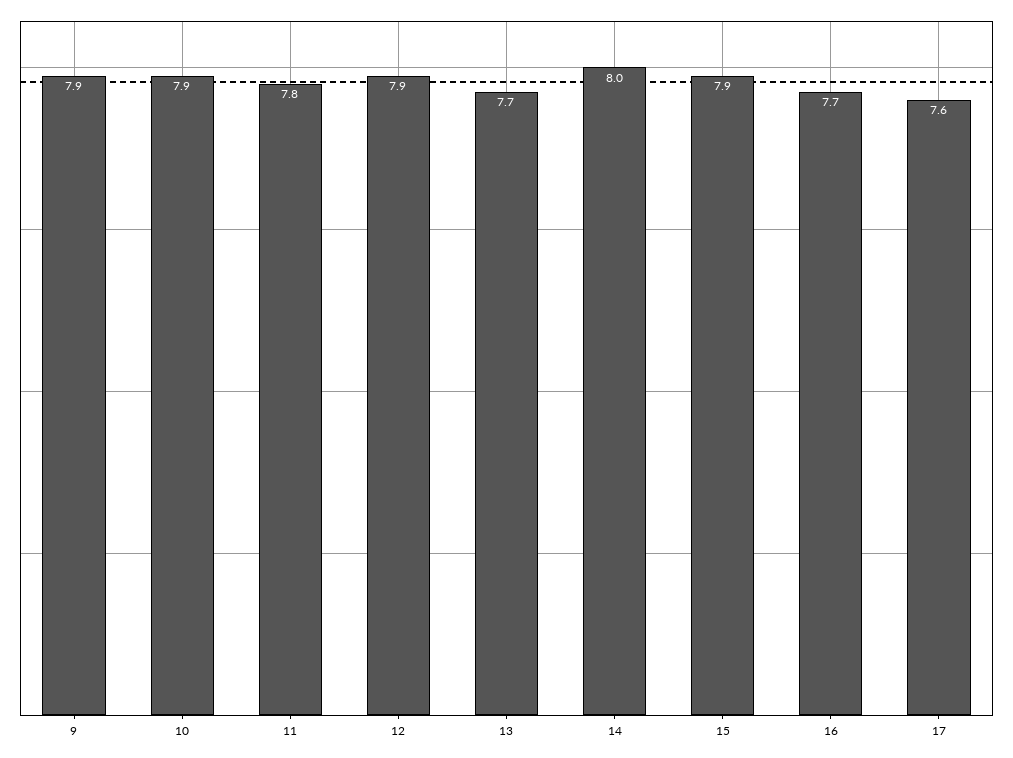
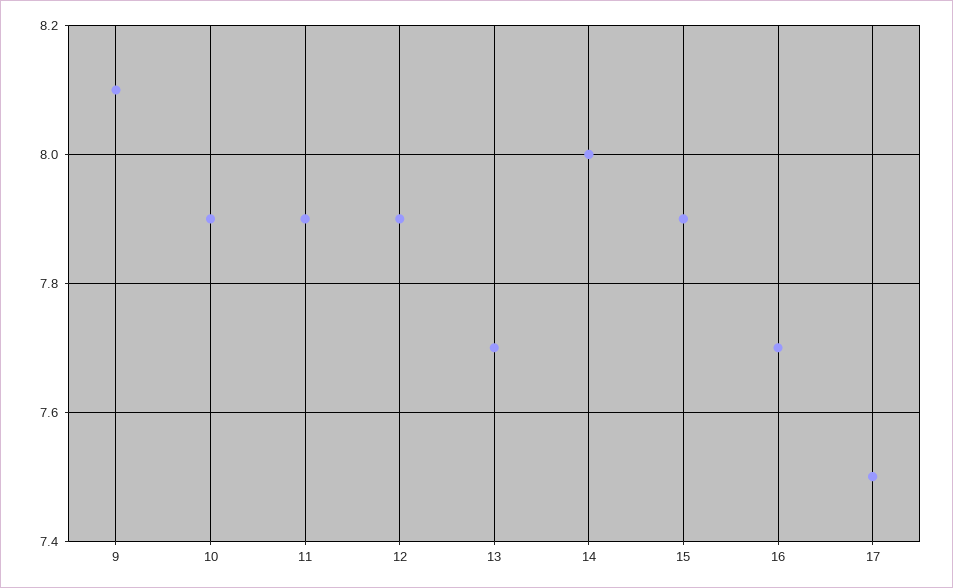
  {
-   "9": 7.9,
+   "9": 8.1,
    "10": 7.9,
-   "11": 7.8,
+   "11": 7.9,
    "12": 7.9,
    "13": 7.7,
    "14": 8,
    "15": 7.9,
    "16": 7.7,
-   "17": 7.6
+   "17": 7.5
  }

